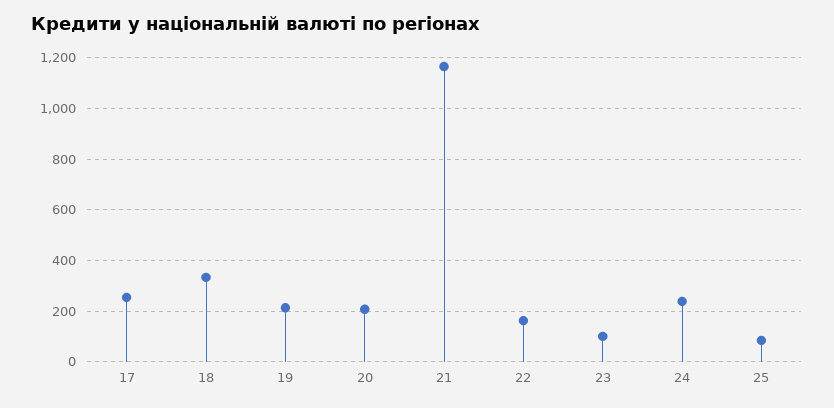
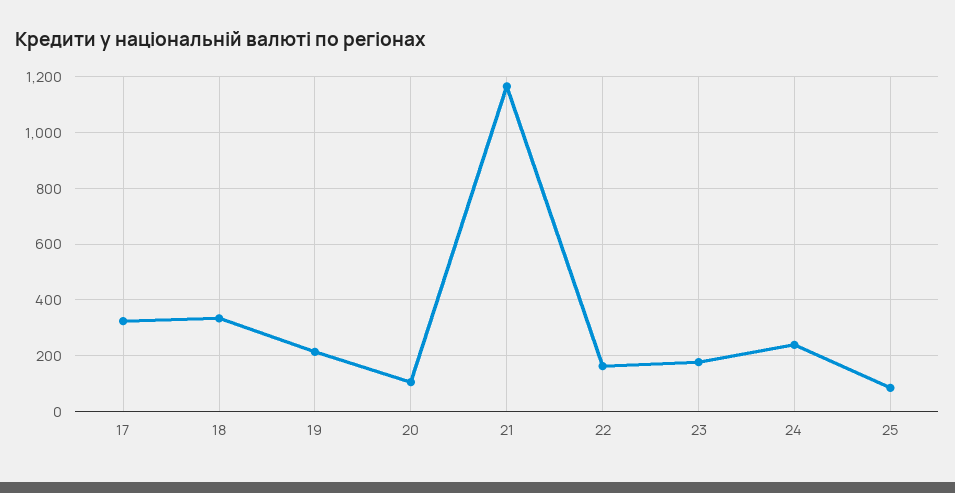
  {
-   "17": 250,
+   "17": 325,
    "18": 325,
    "19": 225,
-   "20": 200,
+   "20": 100,
    "21": 1175,
    "22": 150,
-   "23": 100,
+   "23": 175,
    "24": 250,
    "25": 75
  }

